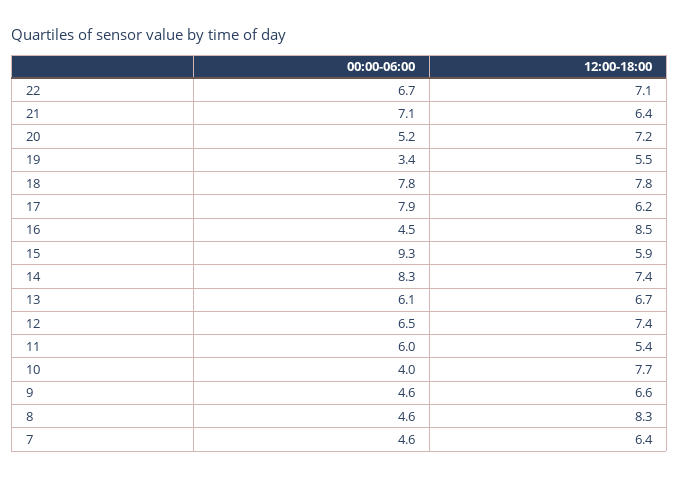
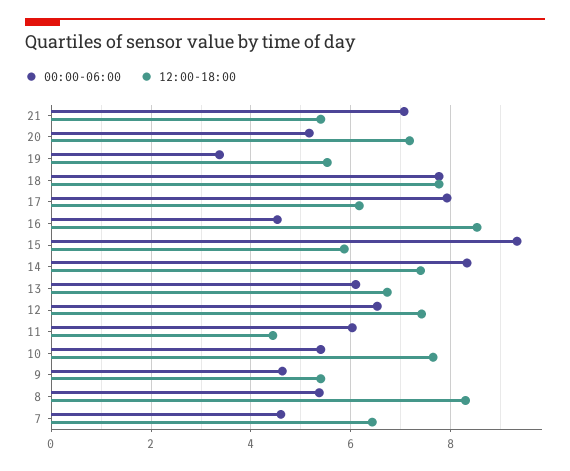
  {
    "00:00-06:00": {
-     "22": 6.7,
      "21": 7.1,
      "20": 5.2,
      "19": 3.4,
      "18": 7.8,
      "17": 7.9,
      "16": 4.5,
      "15": 9.3,
      "14": 8.3,
      "13": 6.1,
      "12": 6.5,
      "11": 6,
-     "10": 4,
+     "10": 5.4,
      "9": 4.6,
-     "8": 4.6,
+     "8": 5.4,
      "7": 4.6
    },
    "12:00-18:00": {
-     "22": 7.1,
-     "21": 6.4,
+     "21": 5.4,
      "20": 7.2,
      "19": 5.5,
      "18": 7.8,
      "17": 6.2,
      "16": 8.5,
      "15": 5.9,
      "14": 7.4,
      "13": 6.7,
      "12": 7.4,
-     "11": 5.4,
+     "11": 4.4,
      "10": 7.7,
-     "9": 6.6,
+     "9": 5.4,
      "8": 8.3,
      "7": 6.4
    }
  }

